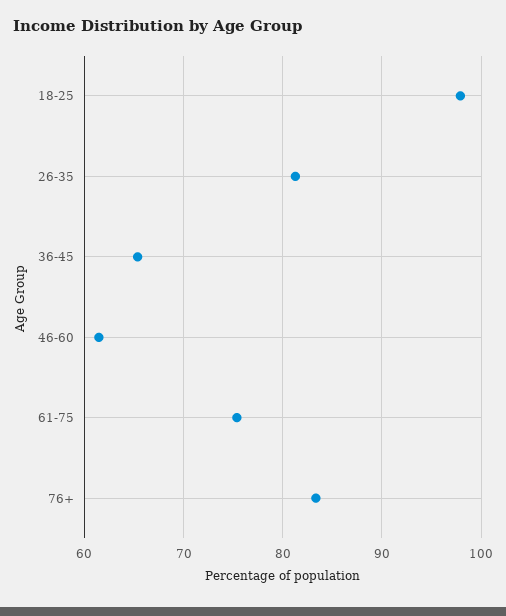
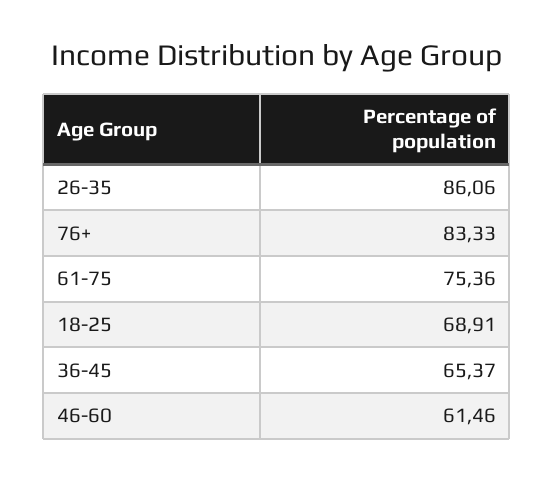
  {
-   "18-25": 98,
+   "18-25": 68.91,
-   "26-35": 81,
+   "26-35": 86.06,
    "36-45": 65.37,
    "46-60": 61.46,
    "61-75": 75.36,
    "76+": 83.33
  }

